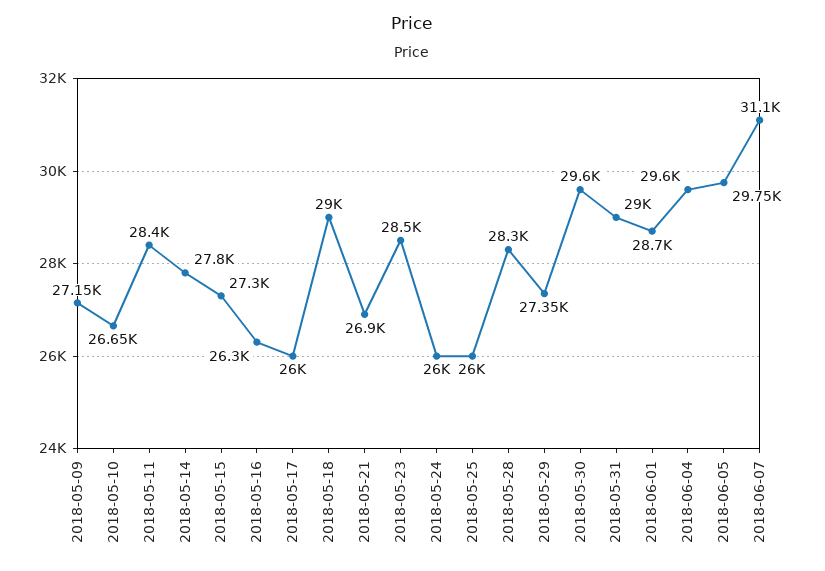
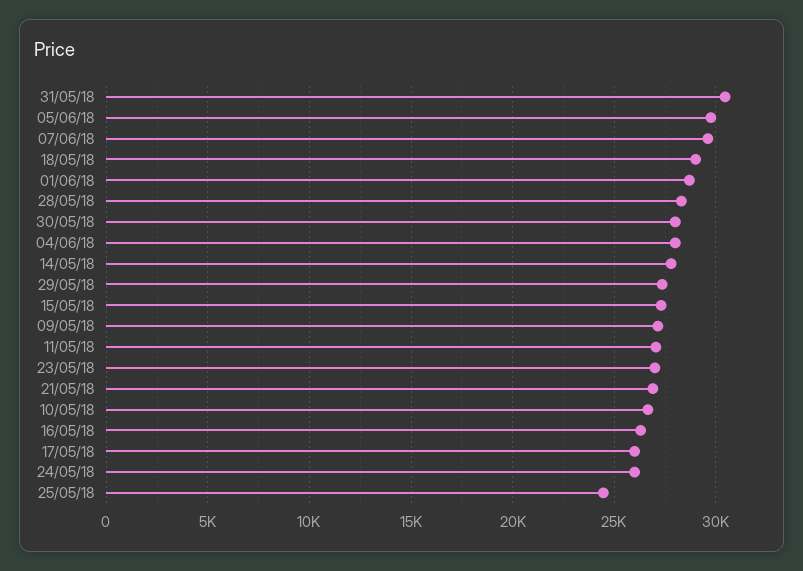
  {
    "2018-05-09": 27150,
    "2018-05-10": 26650,
-   "2018-05-11": 28400,
+   "2018-05-11": 27000,
    "2018-05-14": 27800,
    "2018-05-15": 27300,
    "2018-05-16": 26300,
    "2018-05-17": 26000,
    "2018-05-18": 29000,
    "2018-05-21": 26900,
-   "2018-05-23": 28500,
+   "2018-05-23": 27000,
    "2018-05-24": 26000,
-   "2018-05-25": 26000,
+   "2018-05-25": 24500,
    "2018-05-28": 28300,
    "2018-05-29": 27350,
-   "2018-05-30": 29600,
+   "2018-05-30": 28000,
-   "2018-05-31": 29000,
+   "2018-05-31": 30500,
    "2018-06-01": 28700,
-   "2018-06-04": 29600,
+   "2018-06-04": 28000,
    "2018-06-05": 29750,
-   "2018-06-07": 31100
+   "2018-06-07": 29500
  }

